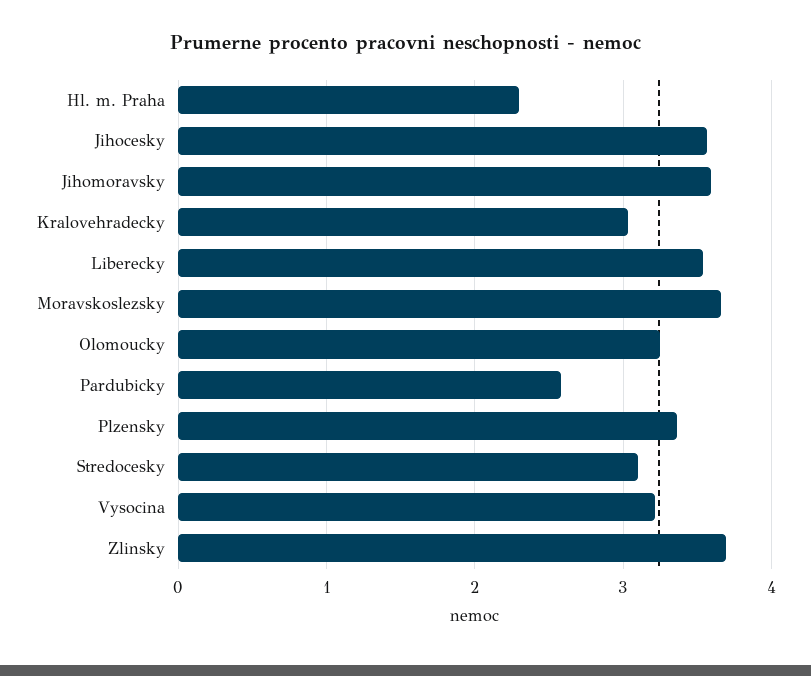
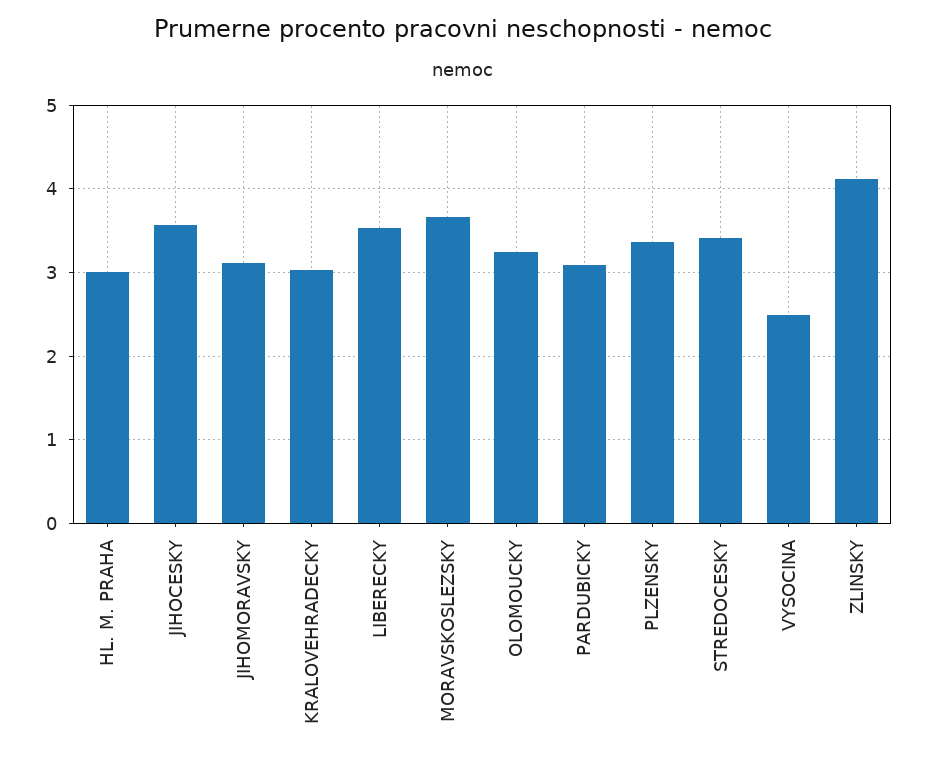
  {
-   "Hl. m. Praha": 2.3,
+   "Hl. m. Praha": 3,
    "Jihocesky": 3.6,
-   "Jihomoravsky": 3.6,
+   "Jihomoravsky": 3.1,
    "Kralovehradecky": 3,
    "Liberecky": 3.5,
    "Moravskoslezsky": 3.7,
    "Olomoucky": 3.2,
-   "Pardubicky": 2.6,
+   "Pardubicky": 3.1,
    "Plzensky": 3.4,
-   "Stredocesky": 3.1,
+   "Stredocesky": 3.4,
-   "Vysocina": 3.2,
+   "Vysocina": 2.5,
-   "Zlinsky": 3.7
+   "Zlinsky": 4.1
  }

